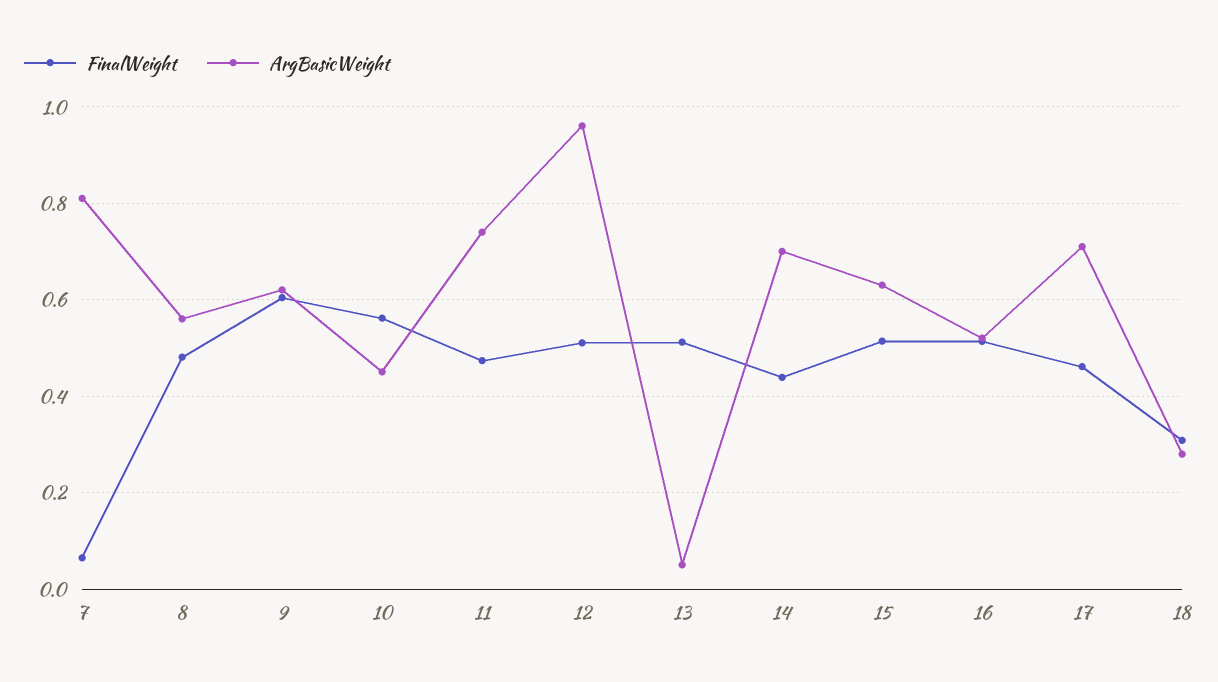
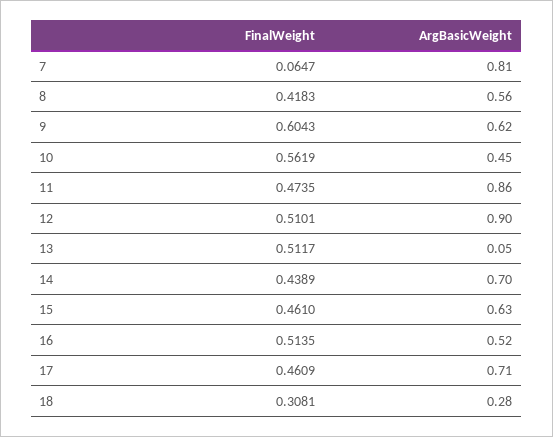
  {
    "FinalWeight": {
      "7": 0.0647,
-     "8": 0.48,
+     "8": 0.4183,
      "9": 0.6043,
      "10": 0.5619,
      "11": 0.4735,
      "12": 0.5101,
      "13": 0.5117,
      "14": 0.4389,
-     "15": 0.52,
+     "15": 0.461,
      "16": 0.5135,
      "17": 0.4609,
      "18": 0.3081
    },
    "ArgBasicWeight": {
      "7": 0.81,
      "8": 0.56,
      "9": 0.62,
      "10": 0.45,
-     "11": 0.74,
+     "11": 0.86,
-     "12": 0.96,
+     "12": 0.9,
      "13": 0.05,
      "14": 0.7,
      "15": 0.63,
      "16": 0.52,
      "17": 0.71,
      "18": 0.28
    }
  }

